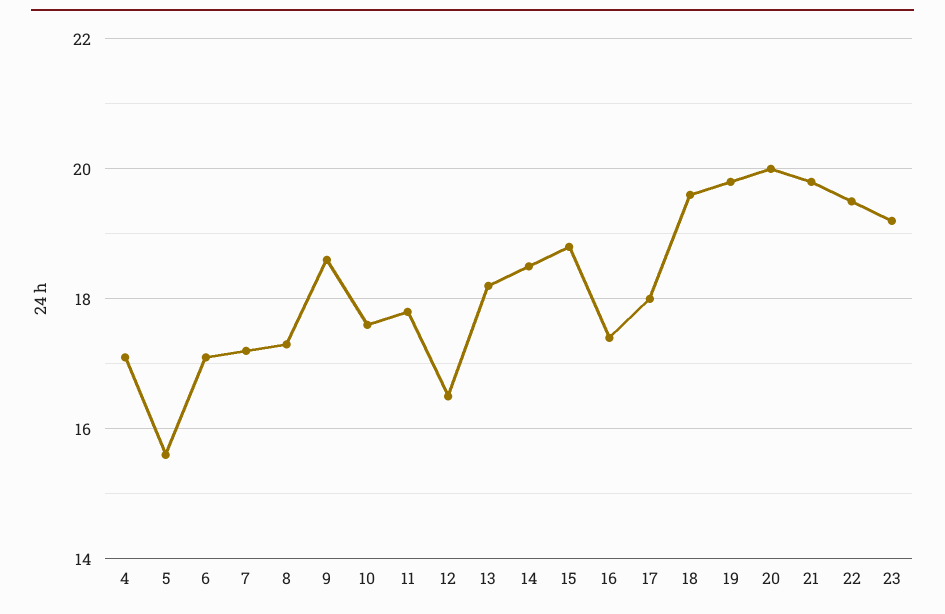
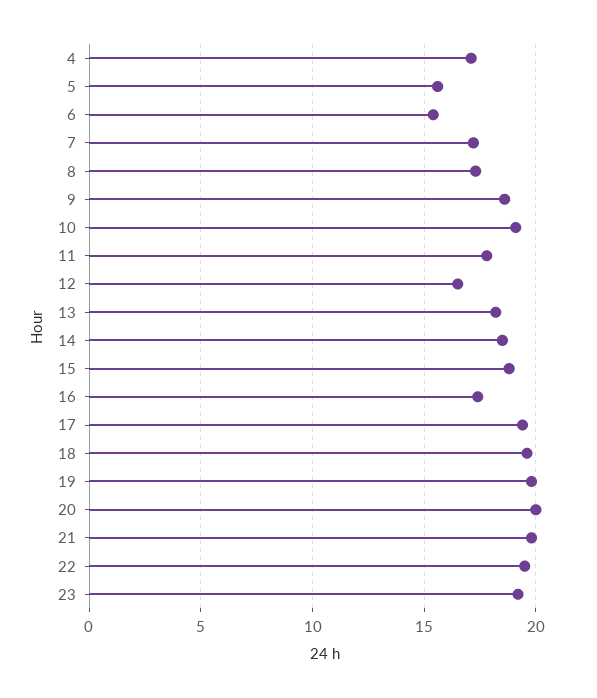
  {
    "4": 17,
    "5": 15.5,
-   "6": 17,
+   "6": 15.5,
    "7": 17,
    "8": 17.5,
    "9": 18.5,
-   "10": 17.5,
+   "10": 19,
    "11": 18,
    "12": 16.5,
    "13": 18,
    "14": 18.5,
    "15": 19,
    "16": 17.5,
-   "17": 18,
+   "17": 19.5,
    "18": 19.5,
    "19": 20,
    "20": 20,
    "21": 20,
    "22": 19.5,
    "23": 19
  }

